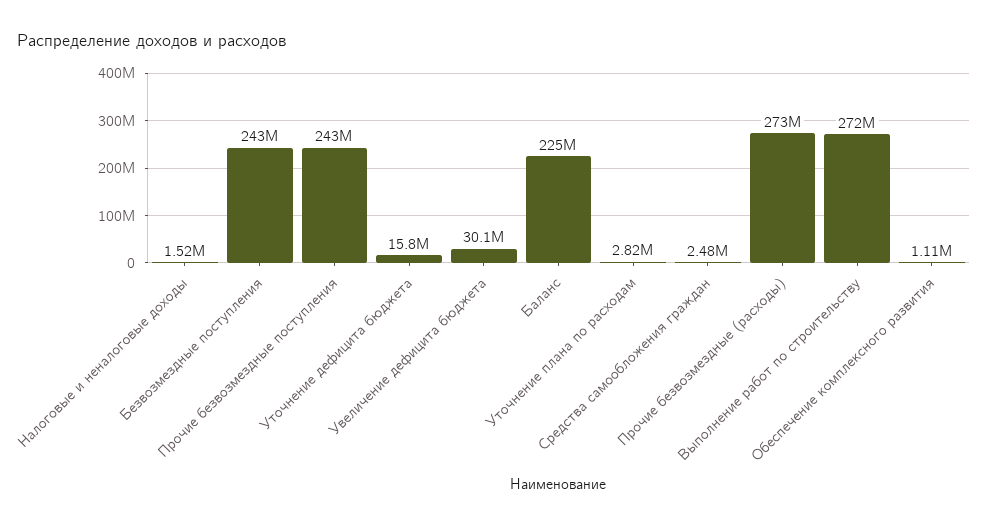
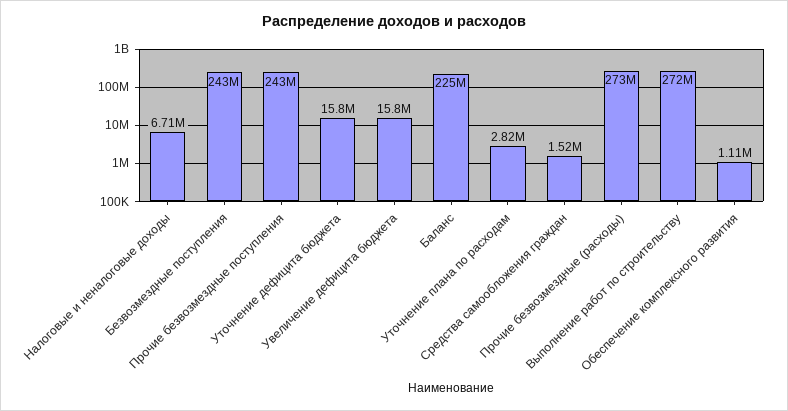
  {
-   "Налоговые и неналоговые доходы": 1520000,
+   "Налоговые и неналоговые доходы": 6710000,
    "Безвозмездные поступления": 243000000,
    "Прочие безвозмездные поступления": 243000000,
    "Уточнение дефицита бюджета": 15800000,
-   "Увеличение дефицита бюджета": 30100000,
+   "Увеличение дефицита бюджета": 15800000,
    "Баланс": 225000000,
    "Уточнение плана по расходам": 2820000,
-   "Средства самообложения граждан": 2480000,
+   "Средства самообложения граждан": 1520000,
    "Прочие безвозмездные (расходы)": 273000000,
    "Выполнение работ по строительству": 272000000,
    "Обеспечение комплексного развития": 1110000
  }

